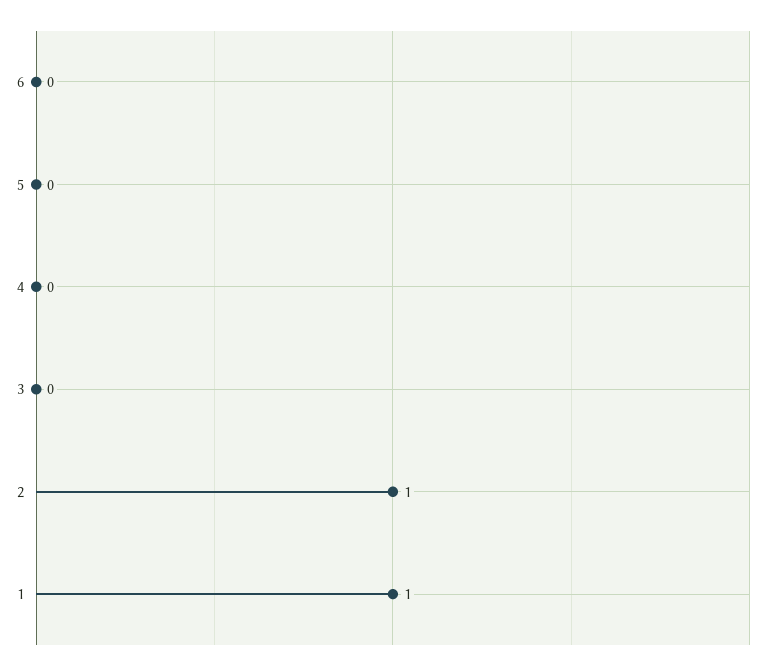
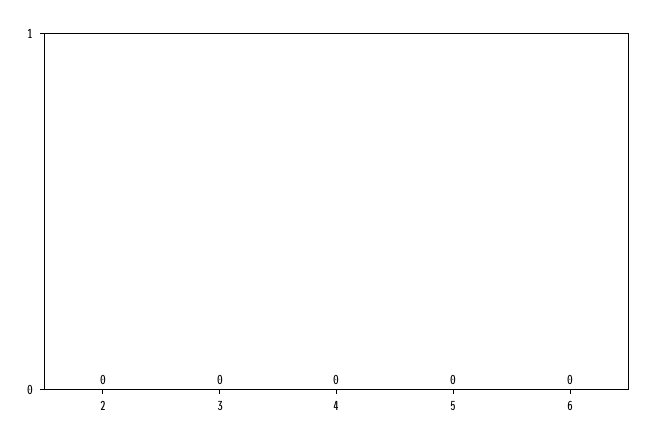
  {
    "6": 0,
    "5": 0,
    "4": 0,
    "3": 0,
-   "2": 1,
+   "2": 0
-   "1": 1
  }

